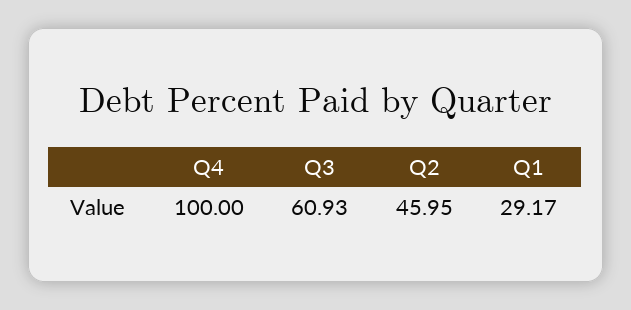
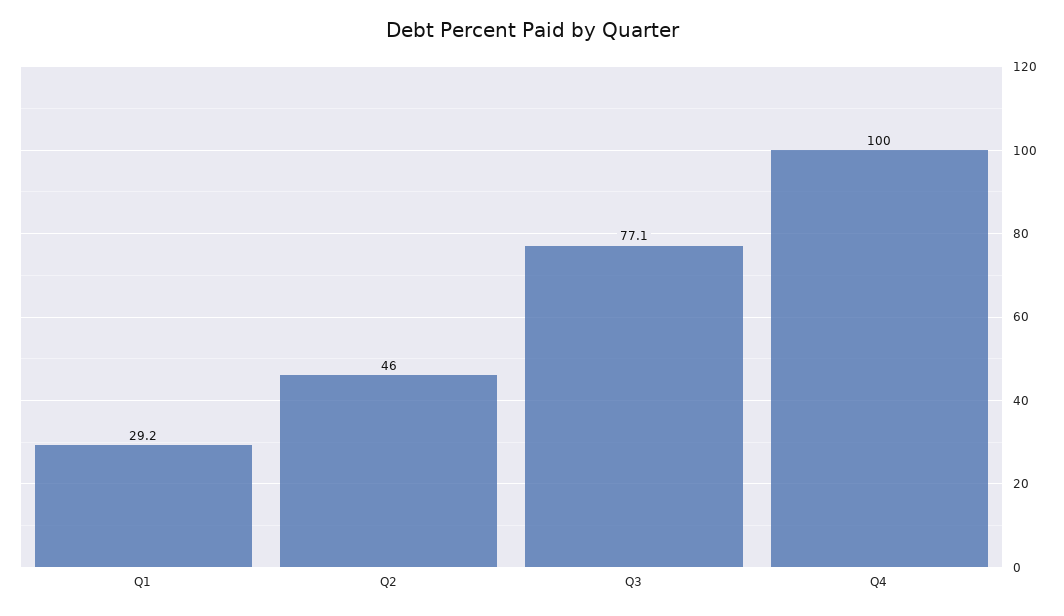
  {
    "Q4": 100,
-   "Q3": 60.93,
+   "Q3": 77.1,
    "Q2": 45.95,
    "Q1": 29.17
  }

